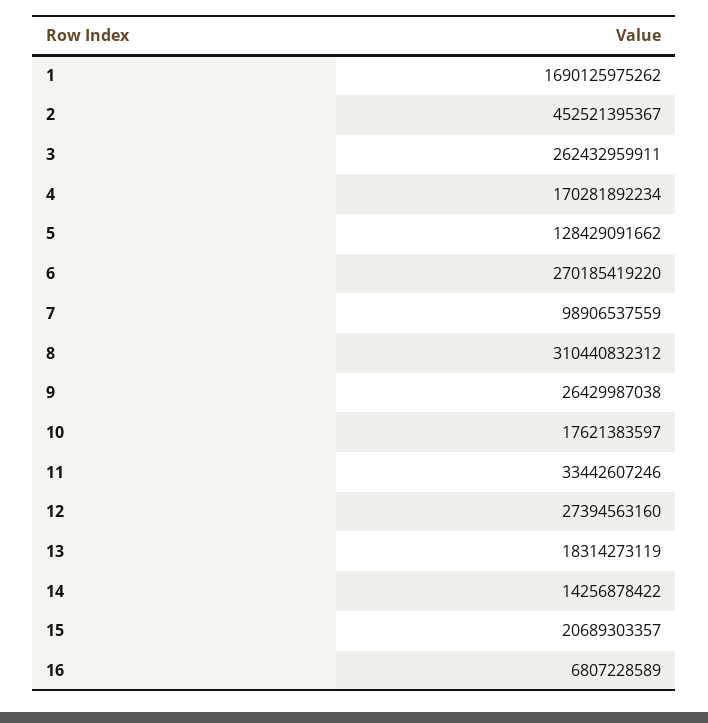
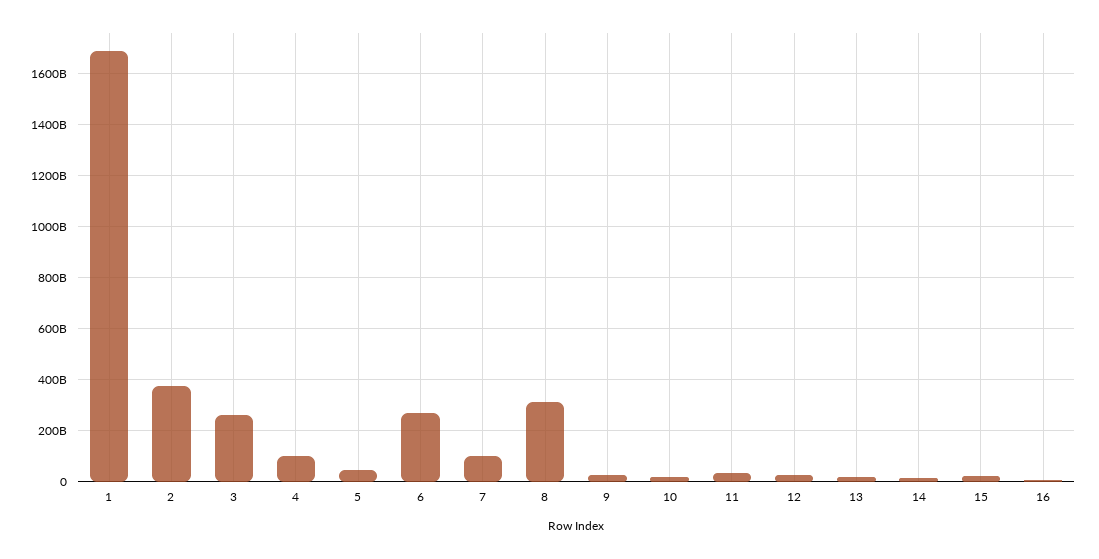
  {
    "1": 1690125975262,
-   "2": 452521395367,
+   "2": 375000000000,
    "3": 262432959911,
-   "4": 170281892234,
+   "4": 100000000000,
-   "5": 128429091662,
+   "5": 50000000000,
    "6": 270185419220,
    "7": 98906537559,
    "8": 310440832312,
    "9": 26429987038,
    "10": 17621383597,
    "11": 33442607246,
    "12": 27394563160,
    "13": 18314273119,
    "14": 14256878422,
    "15": 20689303357,
    "16": 6807228589
  }

